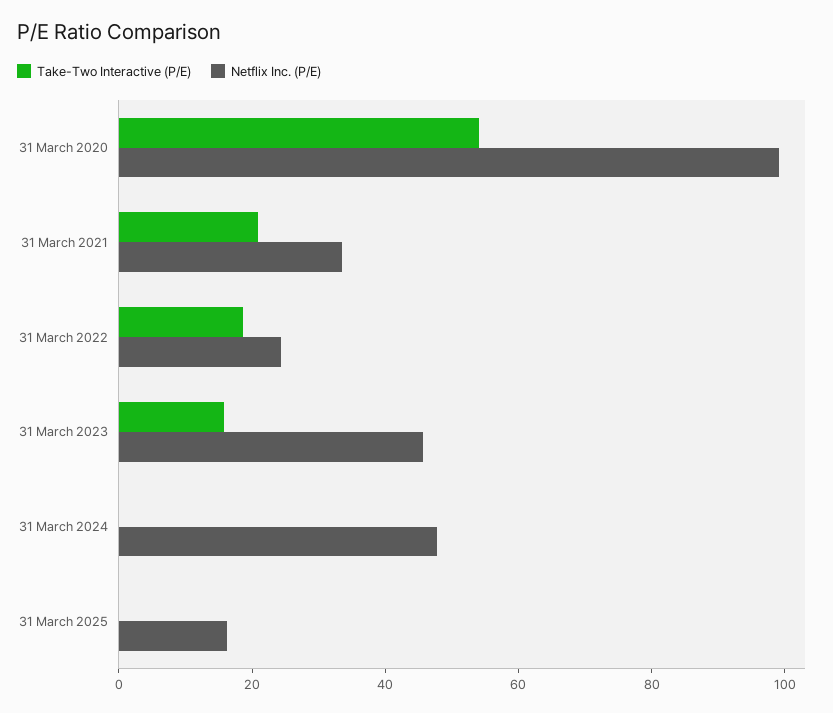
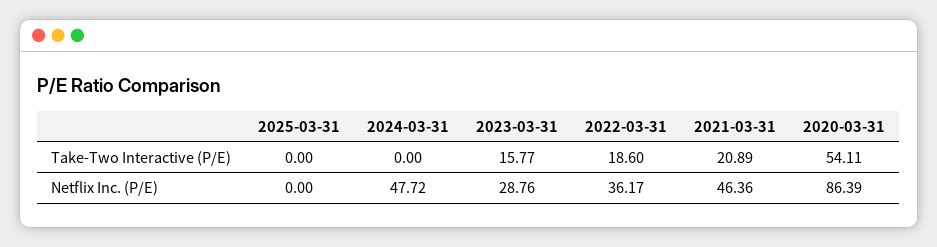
  {
    "Take-Two Interactive (P/E)": {
      "31 March 2020": 54.11,
      "31 March 2021": 20.89,
      "31 March 2022": 18.6,
      "31 March 2023": 15.77,
      "31 March 2024": 0,
      "31 March 2025": 0
    },
    "Netflix Inc. (P/E)": {
-     "31 March 2020": 100,
+     "31 March 2020": 86.39,
-     "31 March 2021": 35,
+     "31 March 2021": 46.36,
-     "31 March 2022": 25,
+     "31 March 2022": 36.17,
-     "31 March 2023": 45,
+     "31 March 2023": 28.76,
      "31 March 2024": 47.72,
-     "31 March 2025": 15
+     "31 March 2025": 0
    }
  }

